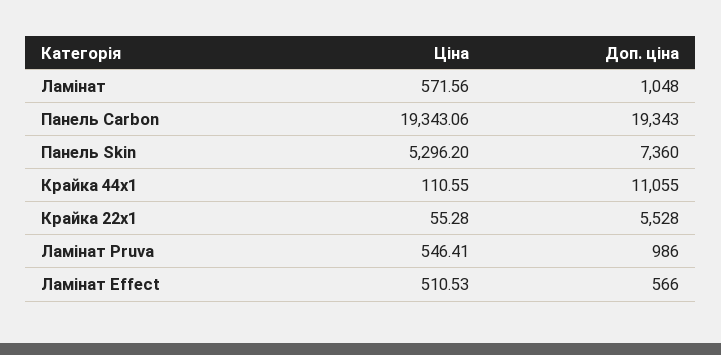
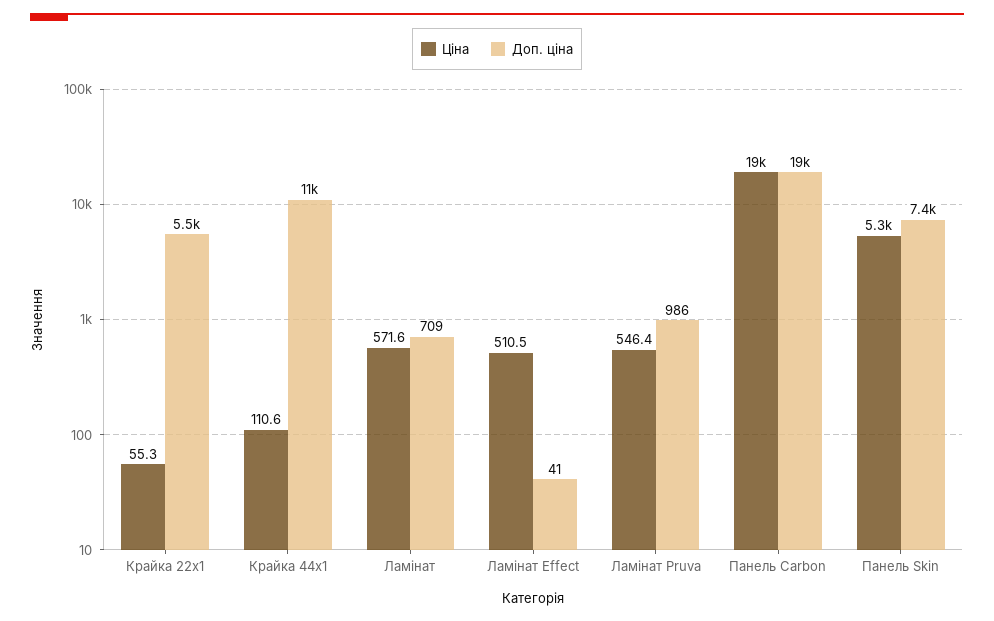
  {
    "Ціна": {
      "Ламінат": 571.56,
      "Панель Carbon": 19343.06,
      "Панель Skin": 5296.2,
      "Крайка 44x1": 110.55,
      "Крайка 22x1": 55.28,
      "Ламінат Pruva": 546.41,
      "Ламінат Effect": 510.53
    },
    "Доп. ціна": {
-     "Ламінат": 1048,
+     "Ламінат": 709,
      "Панель Carbon": 19343,
      "Панель Skin": 7360,
      "Крайка 44x1": 11055,
      "Крайка 22x1": 5528,
      "Ламінат Pruva": 986,
-     "Ламінат Effect": 566
+     "Ламінат Effect": 41
    }
  }

